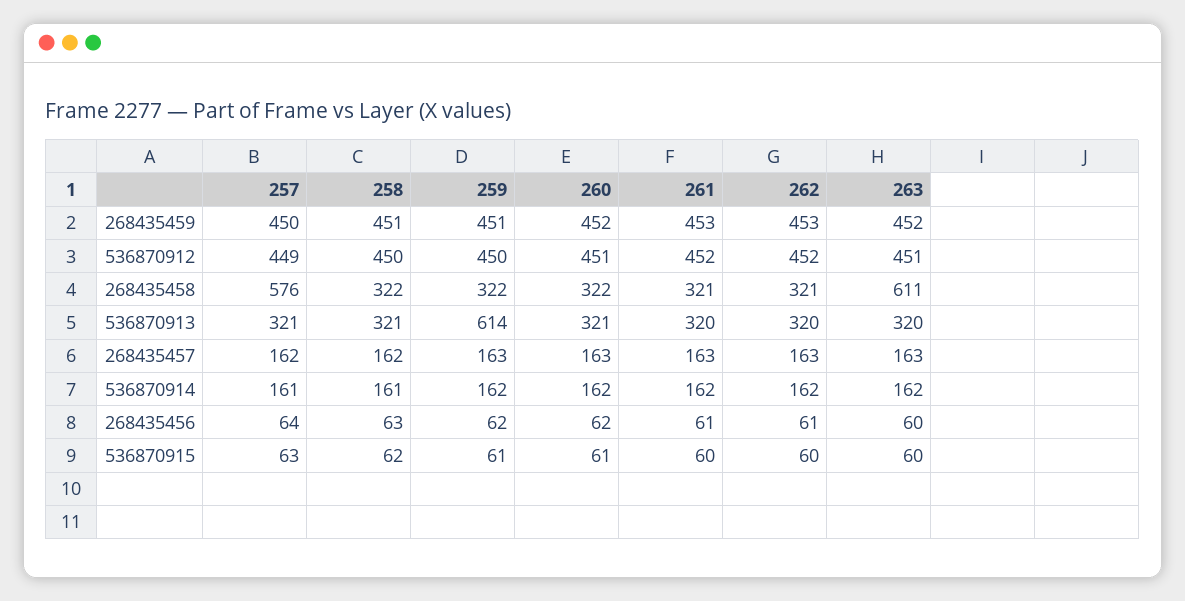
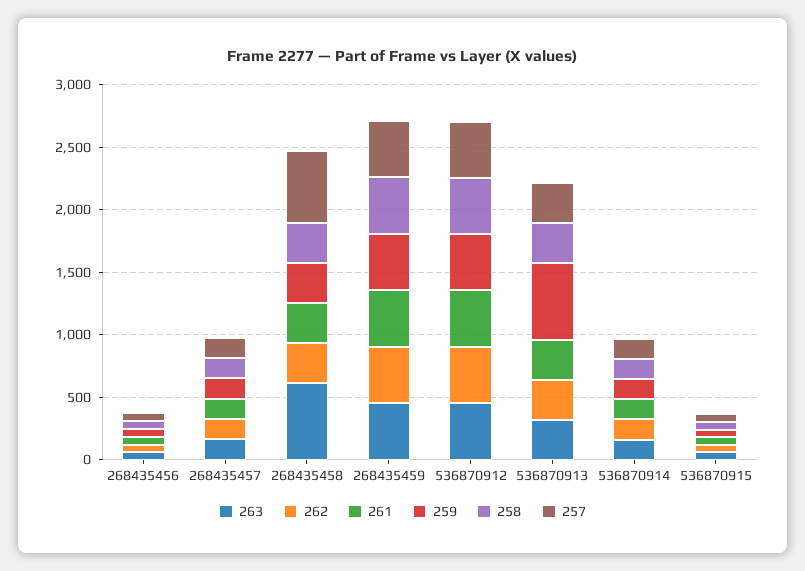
  {
    "257": {
      "268435459": 450,
      "536870912": 449,
      "268435458": 576,
      "536870913": 321,
      "268435457": 162,
      "536870914": 161,
      "268435456": 64,
      "536870915": 63
    },
    "258": {
      "268435459": 451,
      "536870912": 450,
      "268435458": 322,
      "536870913": 321,
      "268435457": 162,
      "536870914": 161,
      "268435456": 63,
      "536870915": 62
    },
    "259": {
      "268435459": 451,
      "536870912": 450,
      "268435458": 322,
      "536870913": 614,
      "268435457": 163,
      "536870914": 162,
      "268435456": 62,
      "536870915": 61
    },
-   "260": {
-     "268435459": 452,
-     "536870912": 451,
-     "268435458": 322,
-     "536870913": 321,
-     "268435457": 163,
-     "536870914": 162,
-     "268435456": 62,
-     "536870915": 61
-   },
    "261": {
      "268435459": 453,
      "536870912": 452,
      "268435458": 321,
      "536870913": 320,
      "268435457": 163,
      "536870914": 162,
      "268435456": 61,
      "536870915": 60
    },
    "262": {
      "268435459": 453,
      "536870912": 452,
      "268435458": 321,
      "536870913": 320,
      "268435457": 163,
      "536870914": 162,
      "268435456": 61,
      "536870915": 60
    },
    "263": {
      "268435459": 452,
      "536870912": 451,
      "268435458": 611,
      "536870913": 320,
      "268435457": 163,
      "536870914": 162,
      "268435456": 60,
      "536870915": 60
    }
  }

